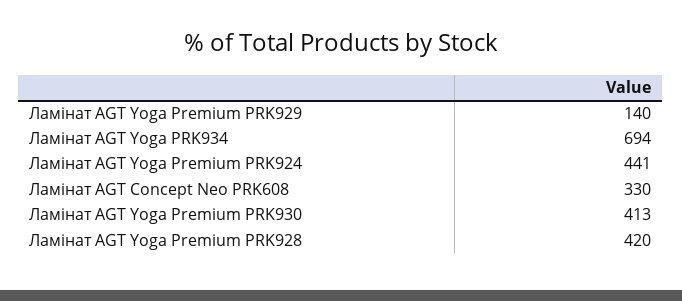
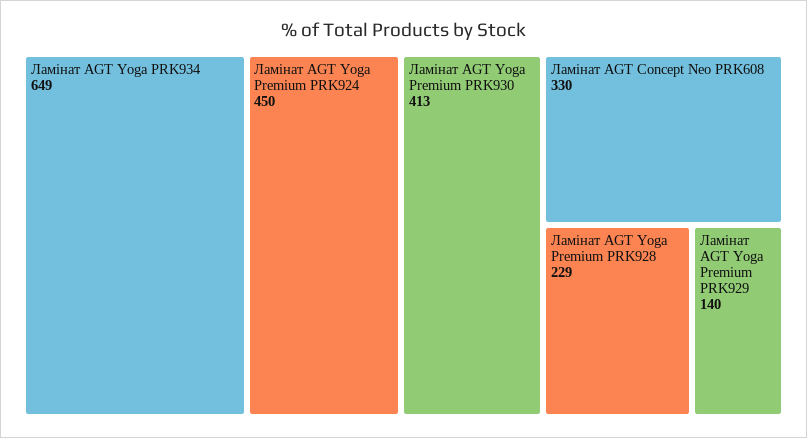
  {
    "Ламінат AGT Yoga Premium PRK929": 140,
-   "Ламінат AGT Yoga PRK934": 694,
+   "Ламінат AGT Yoga PRK934": 649,
-   "Ламінат AGT Yoga Premium PRK924": 441,
+   "Ламінат AGT Yoga Premium PRK924": 450,
    "Ламінат AGT Concept Neo PRK608": 330,
    "Ламінат AGT Yoga Premium PRK930": 413,
-   "Ламінат AGT Yoga Premium PRK928": 420
+   "Ламінат AGT Yoga Premium PRK928": 229
  }

